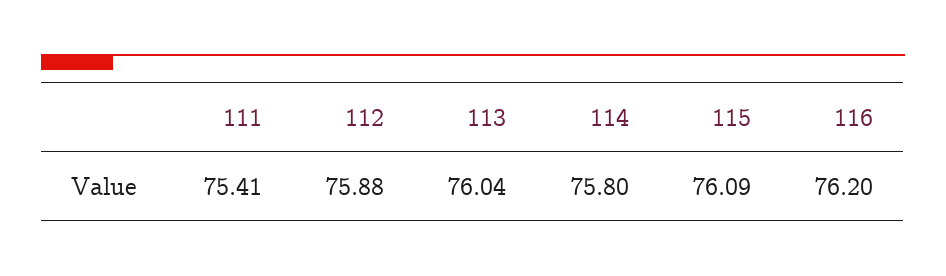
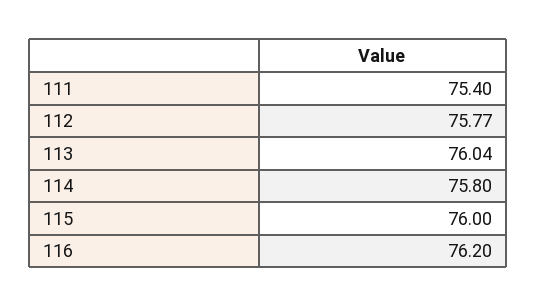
  {
-   "111": 75.41,
+   "111": 75.4,
-   "112": 75.88,
+   "112": 75.77,
    "113": 76.04,
    "114": 75.8,
-   "115": 76.09,
+   "115": 76,
    "116": 76.2
  }

